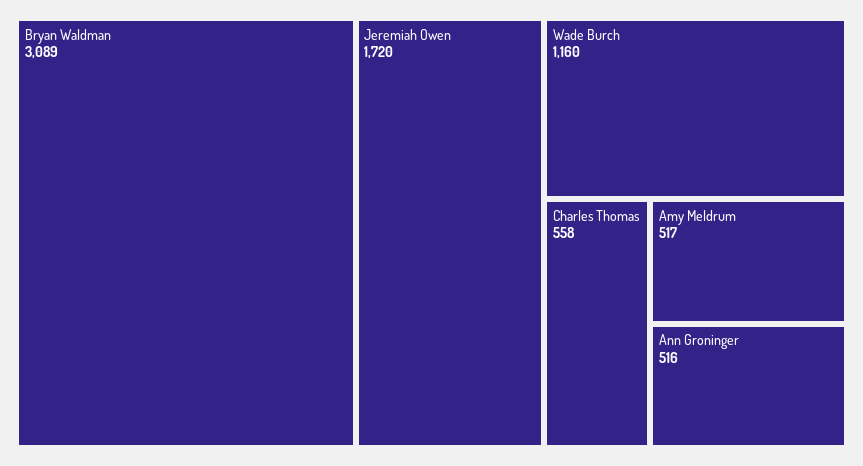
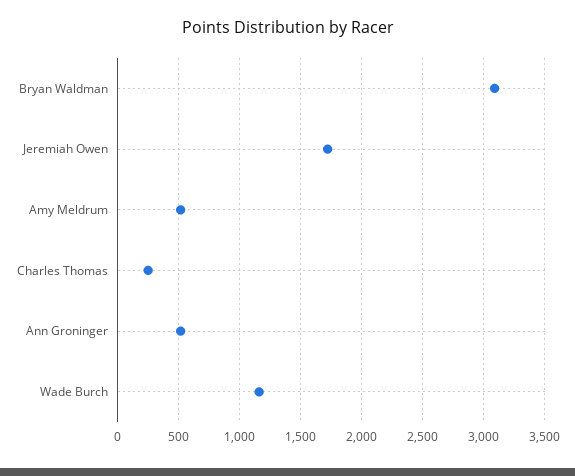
  {
    "Bryan Waldman": 3089,
    "Jeremiah Owen": 1720,
    "Wade Burch": 1160,
-   "Charles Thomas": 558,
+   "Charles Thomas": 250,
    "Amy Meldrum": 517,
    "Ann Groninger": 516
  }

